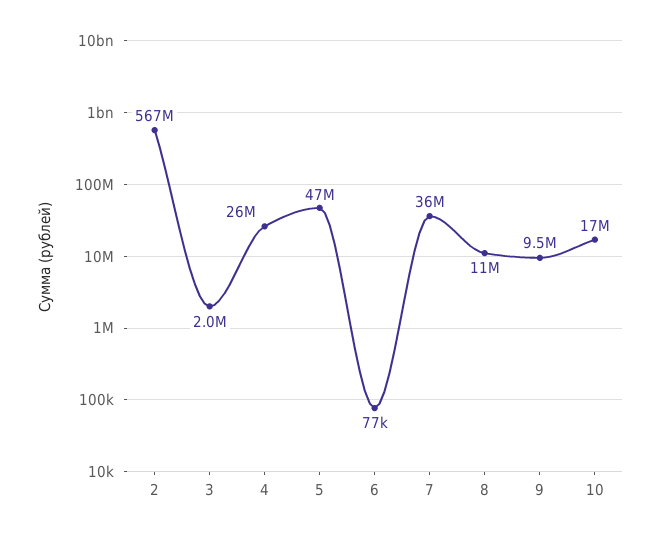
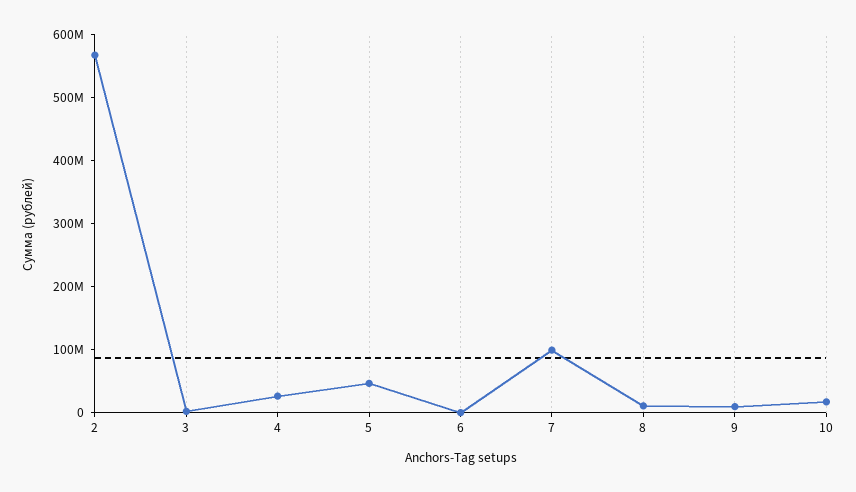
  {
    "2": 567000000,
    "3": 2000000,
    "4": 26000000,
    "5": 47000000,
    "6": 77000,
-   "7": 36000000,
+   "7": 100000000,
    "8": 11000000,
    "9": 9500000,
    "10": 17000000
  }

